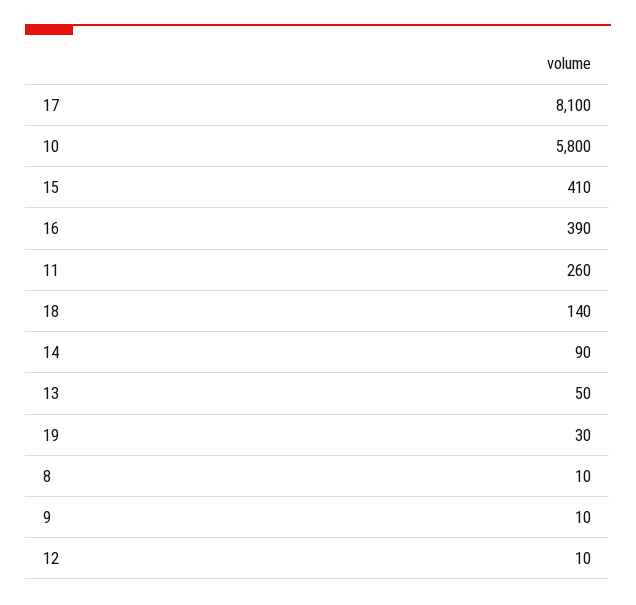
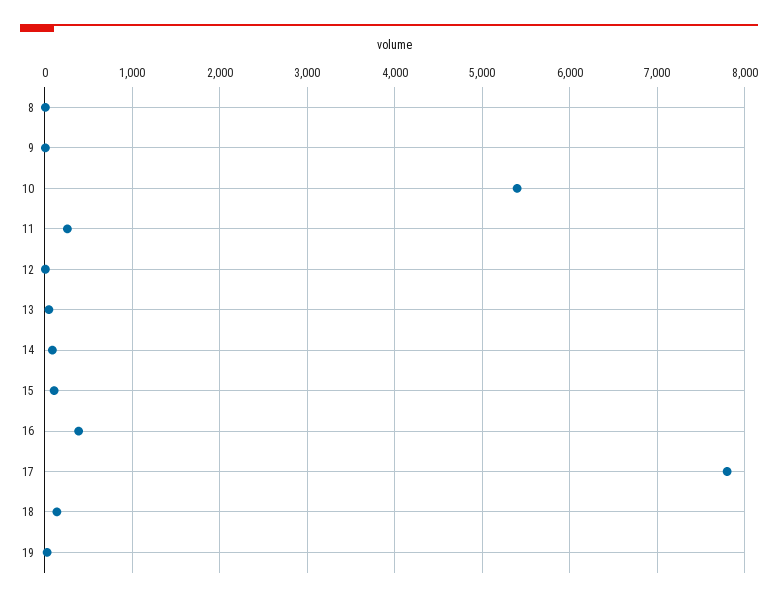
  {
-   "17": 8100,
+   "17": 7800,
-   "10": 5800,
+   "10": 5400,
-   "15": 410,
+   "15": 100,
    "16": 390,
    "11": 260,
    "18": 140,
    "14": 90,
    "13": 50,
    "19": 30,
    "8": 10,
    "9": 10,
    "12": 10
  }

